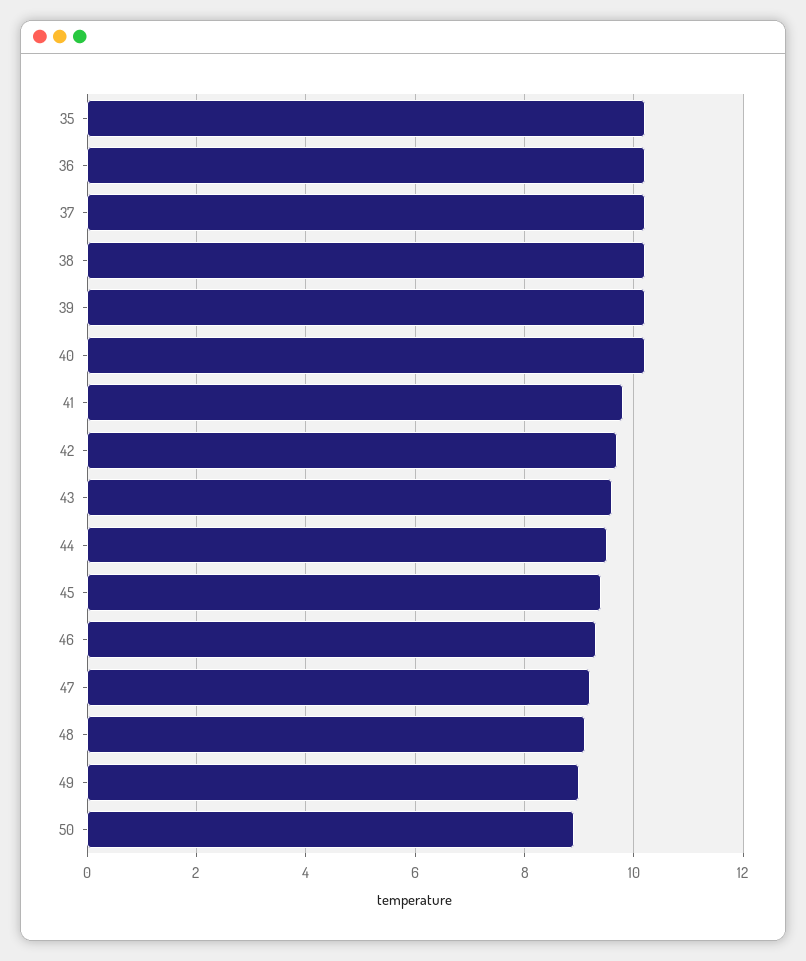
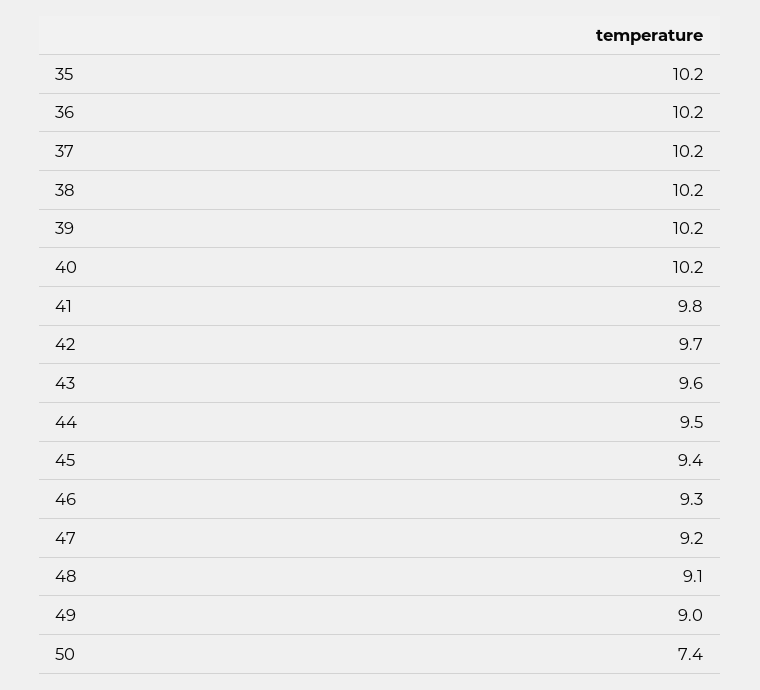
  {
    "35": 10.2,
    "36": 10.2,
    "37": 10.2,
    "38": 10.2,
    "39": 10.2,
    "40": 10.2,
    "41": 9.8,
    "42": 9.7,
    "43": 9.6,
    "44": 9.5,
    "45": 9.4,
    "46": 9.3,
    "47": 9.2,
    "48": 9.1,
    "49": 9,
-   "50": 9
+   "50": 7.4
  }

